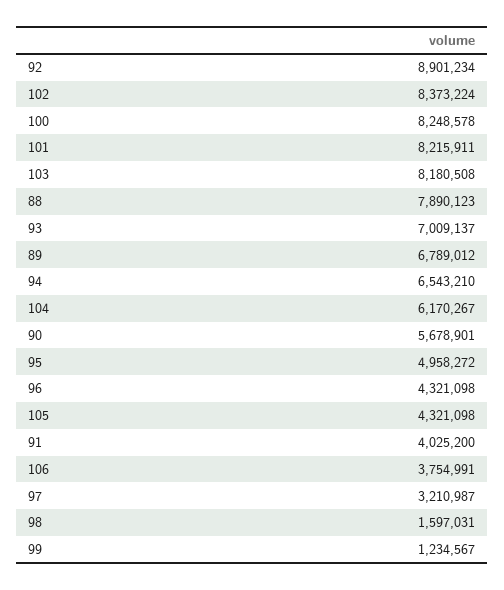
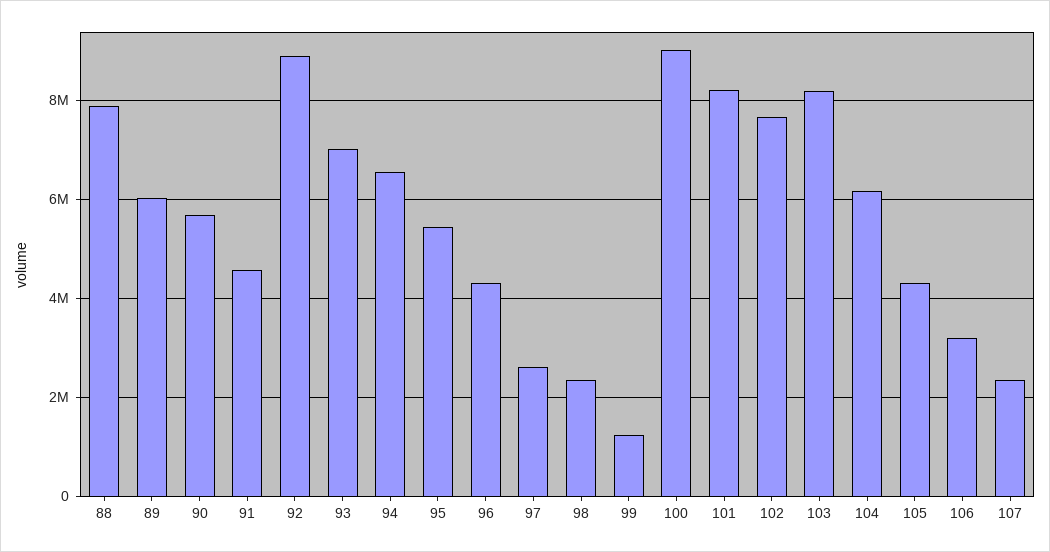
  {
    "92": 8901234,
-   "102": 8373224,
+   "102": 7600000,
-   "100": 8248578,
+   "100": 9000000,
    "101": 8215911,
    "103": 8180508,
    "88": 7890123,
    "93": 7009137,
-   "89": 6789012,
+   "89": 6000000,
    "94": 6543210,
    "104": 6170267,
    "90": 5678901,
-   "95": 4958272,
+   "95": 5400000,
    "96": 4321098,
    "105": 4321098,
-   "91": 4025200,
+   "91": 4600000,
-   "106": 3754991,
+   "106": 3200000,
-   "97": 3210987,
+   "97": 2600000,
-   "98": 1597031,
+   "98": 2400000,
-   "99": 1234567
+   "99": 1234567,
+   "107": 2400000
  }

